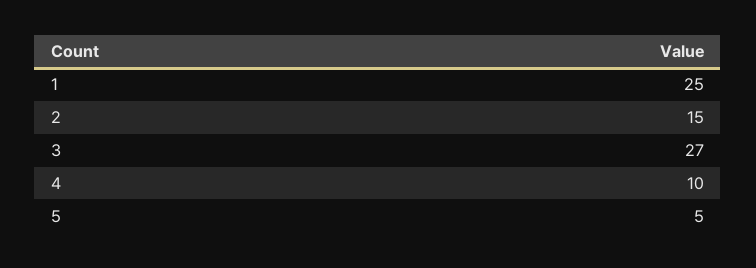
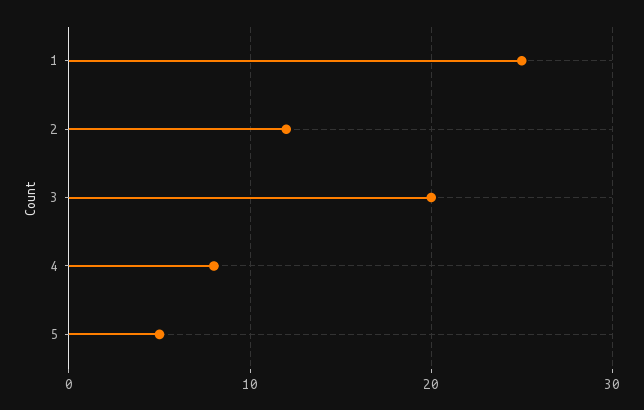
  {
    "1": 25,
-   "2": 15,
+   "2": 12,
-   "3": 27,
+   "3": 20,
-   "4": 10,
+   "4": 8,
    "5": 5
  }

